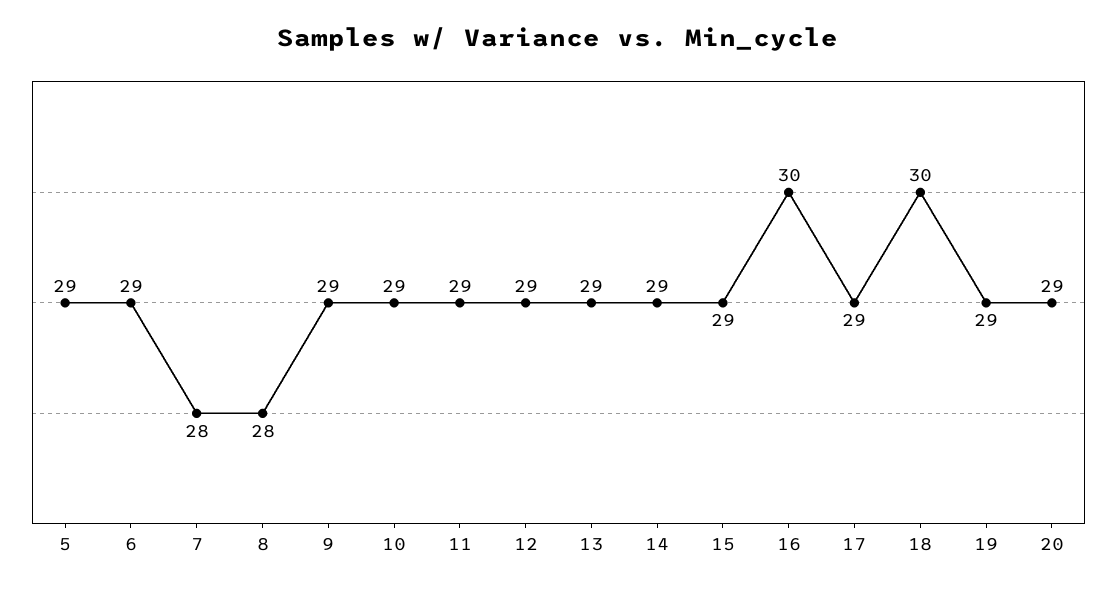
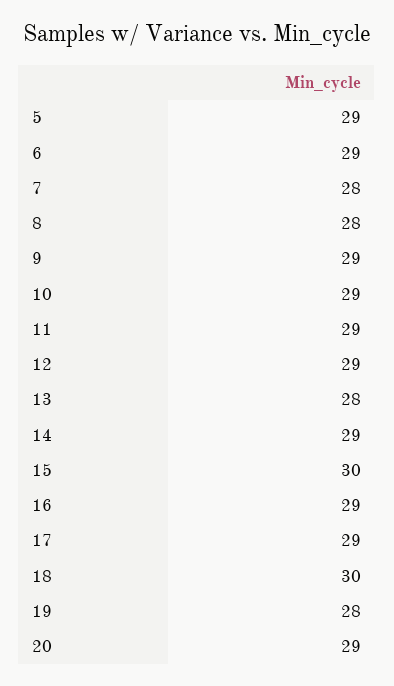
  {
    "5": 29,
    "6": 29,
    "7": 28,
    "8": 28,
    "9": 29,
    "10": 29,
    "11": 29,
    "12": 29,
-   "13": 29,
+   "13": 28,
    "14": 29,
-   "15": 29,
+   "15": 30,
-   "16": 30,
+   "16": 29,
    "17": 29,
    "18": 30,
-   "19": 29,
+   "19": 28,
    "20": 29
  }

